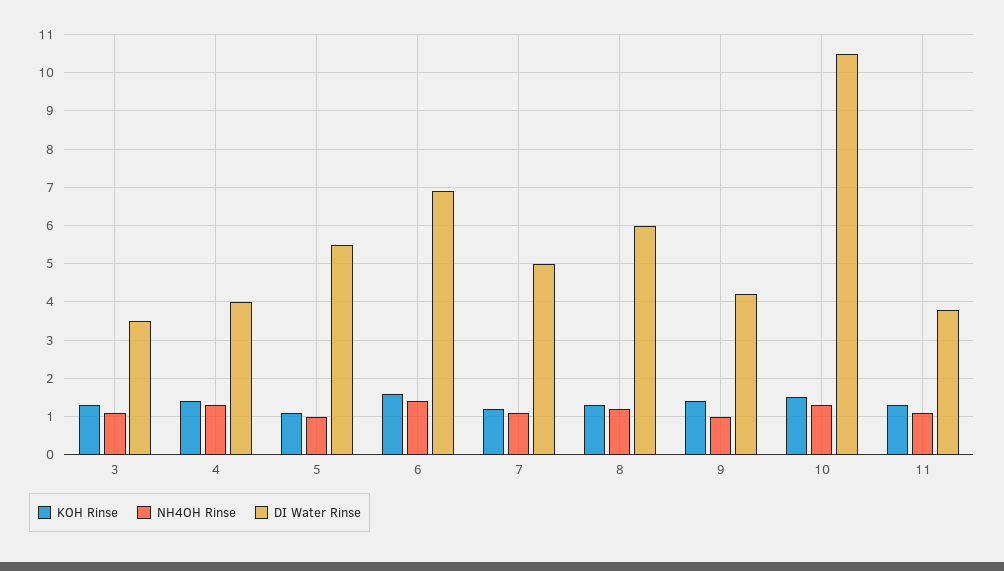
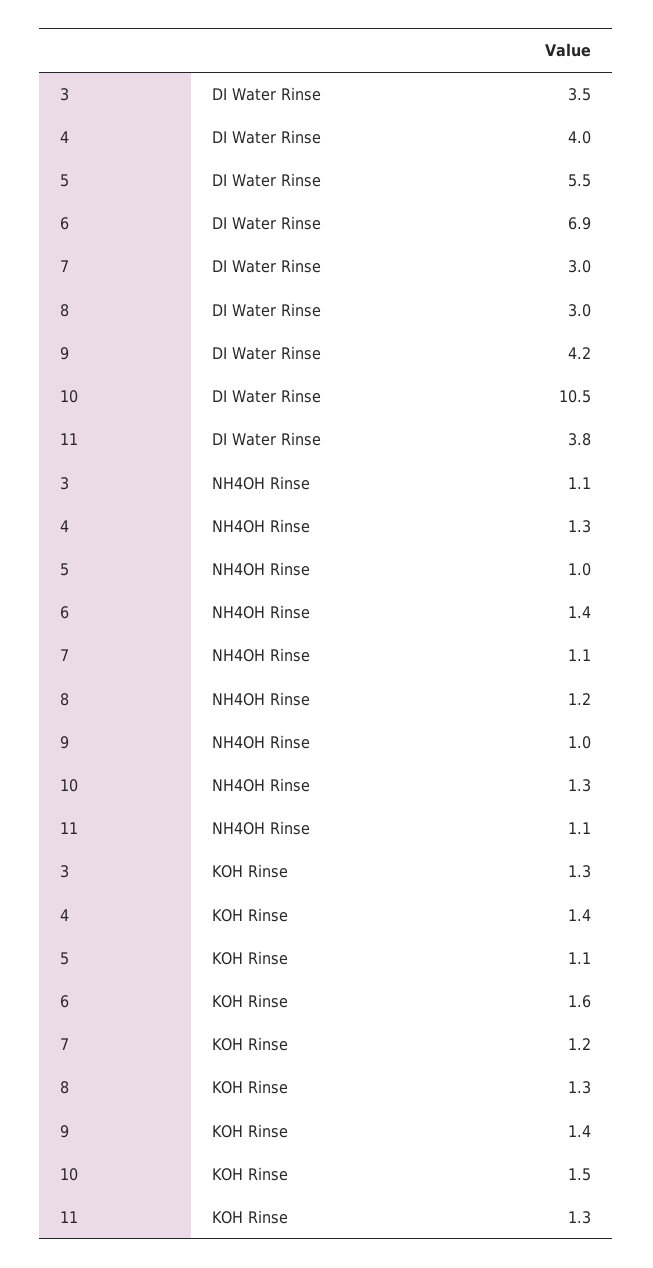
  {
    "KOH Rinse": {
      "3": 1.3,
      "4": 1.4,
      "5": 1.1,
      "6": 1.6,
      "7": 1.2,
      "8": 1.3,
      "9": 1.4,
      "10": 1.5,
      "11": 1.3
    },
    "NH4OH Rinse": {
      "3": 1.1,
      "4": 1.3,
      "5": 1,
      "6": 1.4,
      "7": 1.1,
      "8": 1.2,
      "9": 1,
      "10": 1.3,
      "11": 1.1
    },
    "DI Water Rinse": {
      "3": 3.5,
      "4": 4,
      "5": 5.5,
      "6": 6.9,
-     "7": 5,
+     "7": 3,
-     "8": 6,
+     "8": 3,
      "9": 4.2,
      "10": 10.5,
      "11": 3.8
    }
  }

